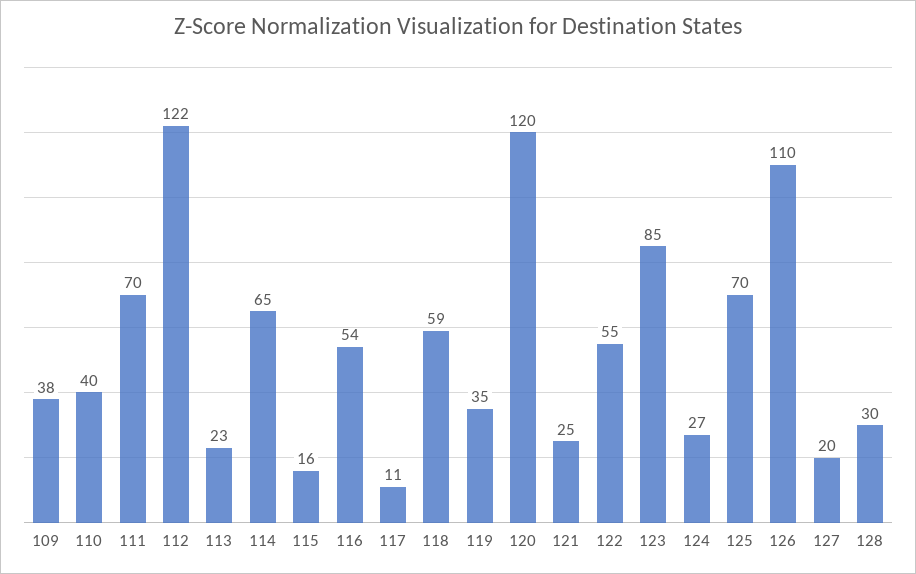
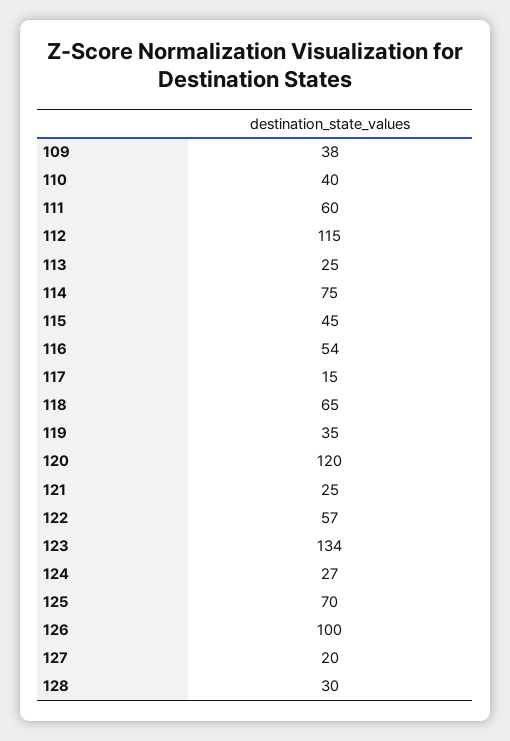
  {
    "109": 38,
    "110": 40,
-   "111": 70,
+   "111": 60,
-   "112": 122,
+   "112": 115,
-   "113": 23,
+   "113": 25,
-   "114": 65,
+   "114": 75,
-   "115": 16,
+   "115": 45,
    "116": 54,
-   "117": 11,
+   "117": 15,
-   "118": 59,
+   "118": 65,
    "119": 35,
    "120": 120,
    "121": 25,
-   "122": 55,
+   "122": 57,
-   "123": 85,
+   "123": 134,
    "124": 27,
    "125": 70,
-   "126": 110,
+   "126": 100,
    "127": 20,
    "128": 30
  }

